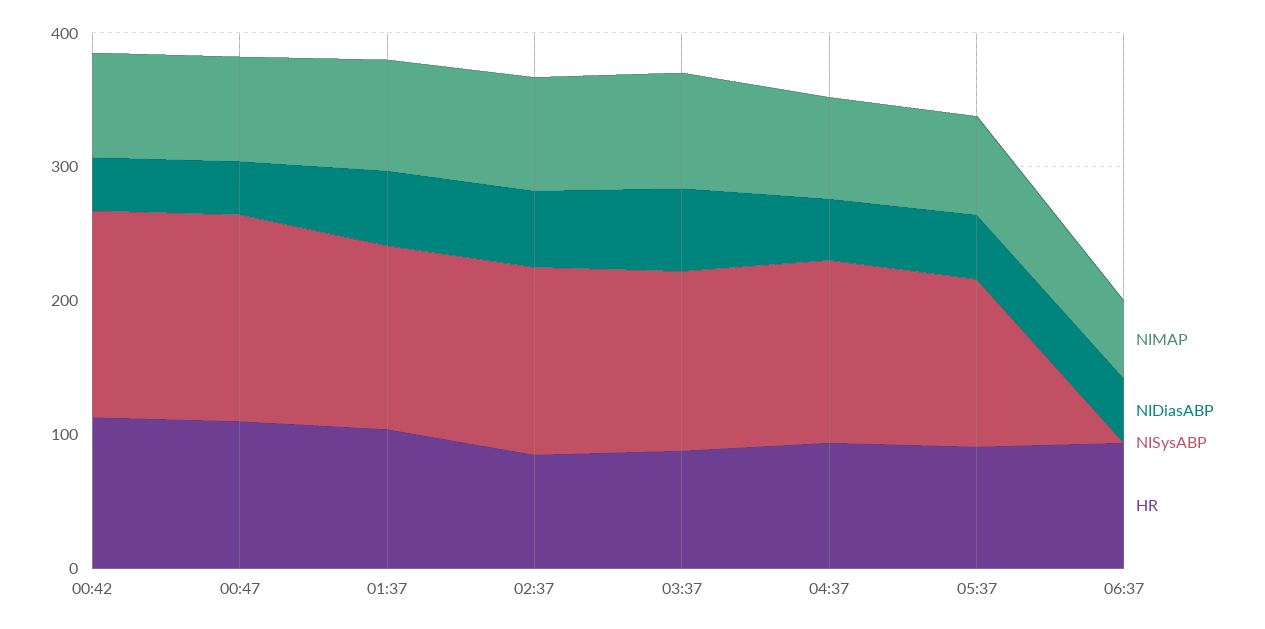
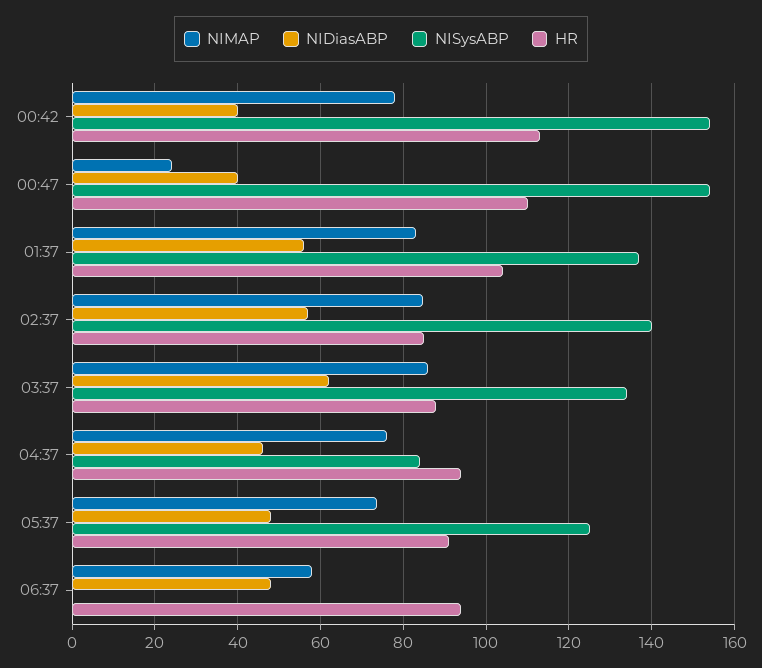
  {
    "NIMAP": {
      "00:42": 78,
-     "00:47": 80,
+     "00:47": 24,
      "01:37": 84,
      "02:37": 84,
      "03:37": 86,
      "04:37": 76,
      "05:37": 74,
      "06:37": 58
    },
    "NIDiasABP": {
      "00:42": 40,
      "00:47": 40,
      "01:37": 56,
      "02:37": 58,
      "03:37": 62,
      "04:37": 46,
      "05:37": 48,
      "06:37": 48
    },
    "NISysABP": {
      "00:42": 154,
      "00:47": 154,
      "01:37": 138,
      "02:37": 140,
      "03:37": 134,
-     "04:37": 140,
+     "04:37": 84,
      "05:37": 126,
      "06:37": 0
    },
    "HR": {
      "00:42": 114,
      "00:47": 110,
      "01:37": 104,
      "02:37": 86,
      "03:37": 88,
      "04:37": 94,
      "05:37": 92,
      "06:37": 94
    }
  }

